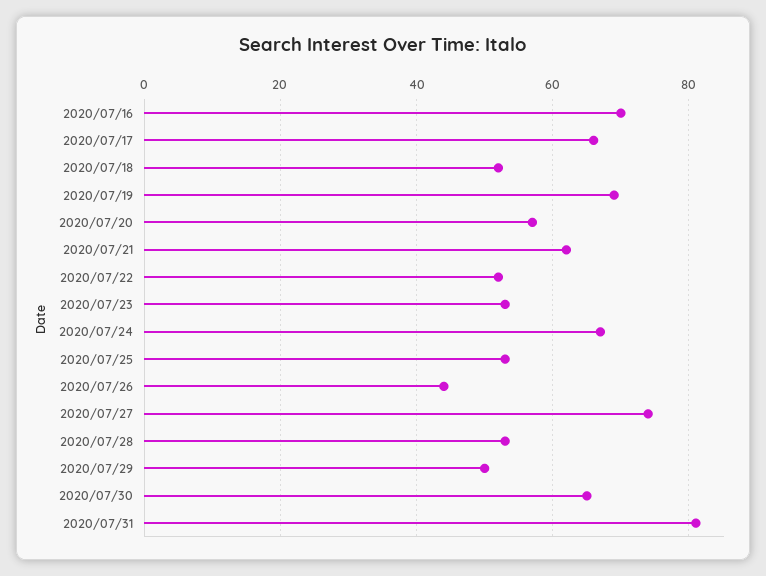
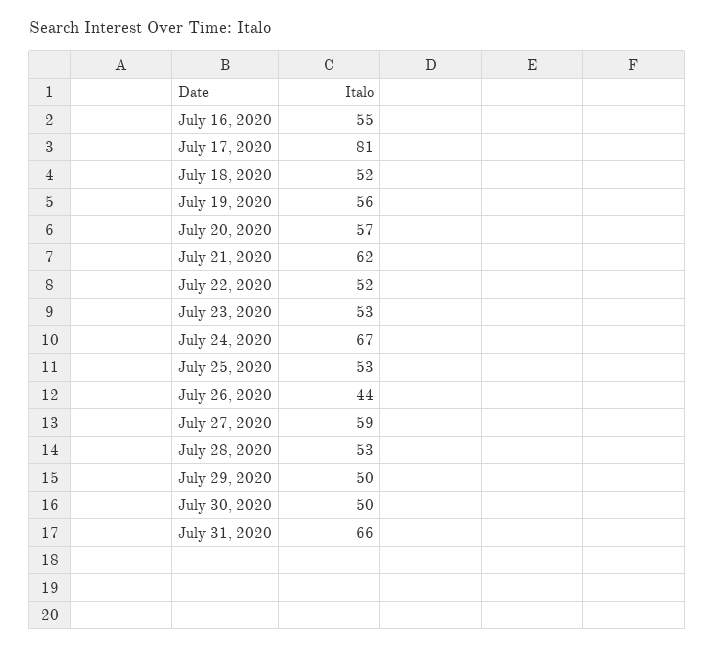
  {
-   "2020/07/16": 70,
+   "2020/07/16": 55,
-   "2020/07/17": 65,
+   "2020/07/17": 81,
    "2020/07/18": 52,
-   "2020/07/19": 70,
+   "2020/07/19": 56,
    "2020/07/20": 57,
    "2020/07/21": 62,
    "2020/07/22": 52,
    "2020/07/23": 53,
    "2020/07/24": 67,
    "2020/07/25": 53,
    "2020/07/26": 44,
-   "2020/07/27": 75,
+   "2020/07/27": 59,
    "2020/07/28": 53,
    "2020/07/29": 50,
-   "2020/07/30": 65,
+   "2020/07/30": 50,
-   "2020/07/31": 80
+   "2020/07/31": 66
  }

